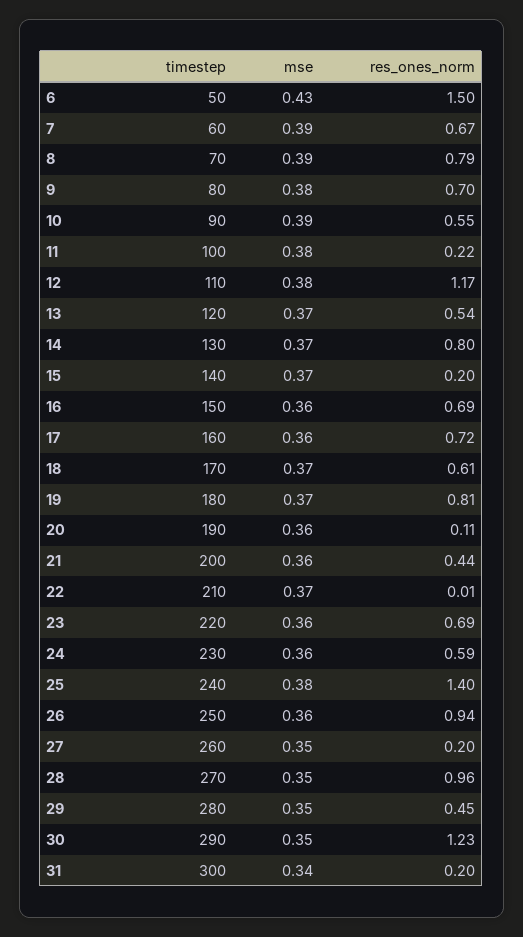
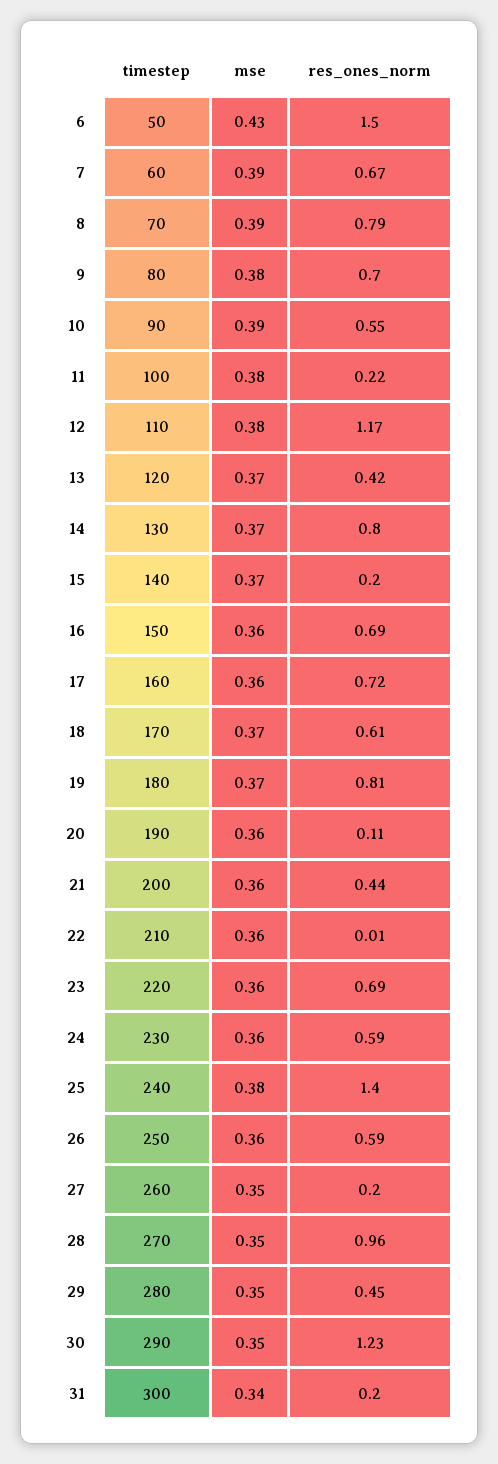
  {
    "timestep": {
      "6": 50,
      "7": 60,
      "8": 70,
      "9": 80,
      "10": 90,
      "11": 100,
      "12": 110,
      "13": 120,
      "14": 130,
      "15": 140,
      "16": 150,
      "17": 160,
      "18": 170,
      "19": 180,
      "20": 190,
      "21": 200,
      "22": 210,
      "23": 220,
      "24": 230,
      "25": 240,
      "26": 250,
      "27": 260,
      "28": 270,
      "29": 280,
      "30": 290,
      "31": 300
    },
    "mse": {
      "6": 0.43,
      "7": 0.39,
      "8": 0.39,
      "9": 0.38,
      "10": 0.39,
      "11": 0.38,
      "12": 0.38,
      "13": 0.37,
      "14": 0.37,
      "15": 0.37,
      "16": 0.36,
      "17": 0.36,
      "18": 0.37,
      "19": 0.37,
      "20": 0.36,
      "21": 0.36,
-     "22": 0.37,
+     "22": 0.36,
      "23": 0.36,
      "24": 0.36,
      "25": 0.38,
      "26": 0.36,
      "27": 0.35,
      "28": 0.35,
      "29": 0.35,
      "30": 0.35,
      "31": 0.34
    },
    "res_ones_norm": {
      "6": 1.5,
      "7": 0.67,
      "8": 0.79,
      "9": 0.7,
      "10": 0.55,
      "11": 0.22,
      "12": 1.17,
-     "13": 0.54,
+     "13": 0.42,
      "14": 0.8,
      "15": 0.2,
      "16": 0.69,
      "17": 0.72,
      "18": 0.61,
      "19": 0.81,
      "20": 0.11,
      "21": 0.44,
      "22": 0.01,
      "23": 0.69,
      "24": 0.59,
      "25": 1.4,
-     "26": 0.94,
+     "26": 0.59,
      "27": 0.2,
      "28": 0.96,
      "29": 0.45,
      "30": 1.23,
      "31": 0.2
    }
  }

